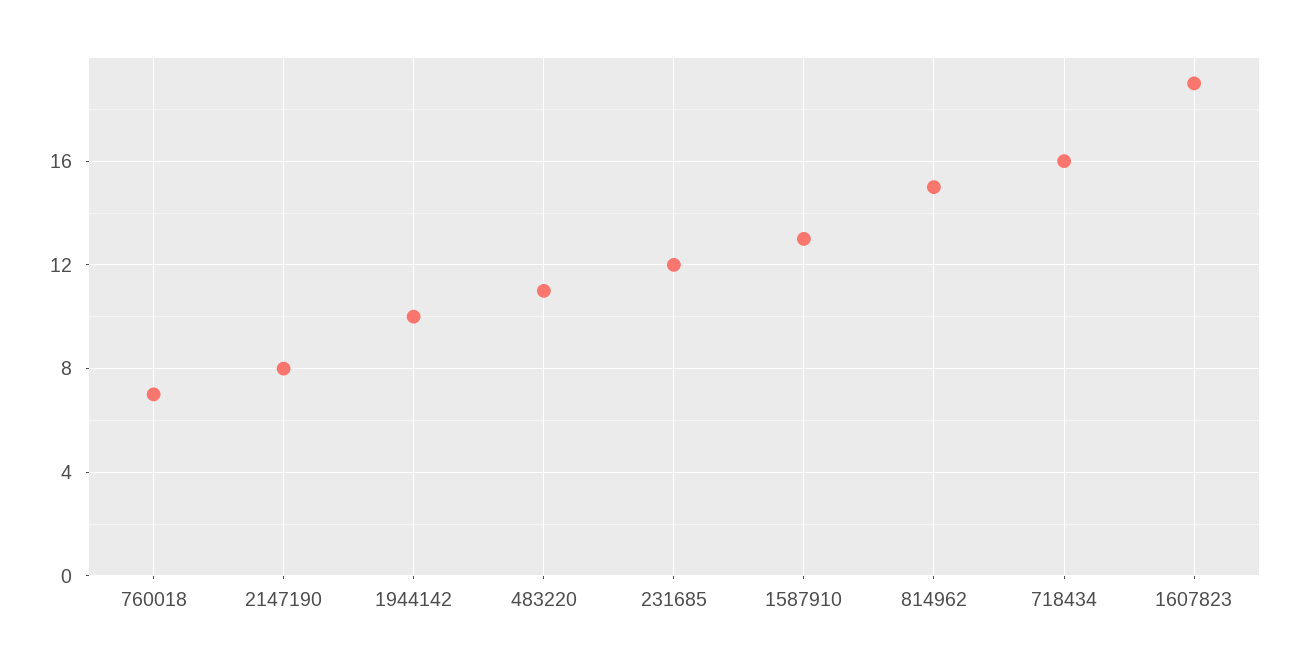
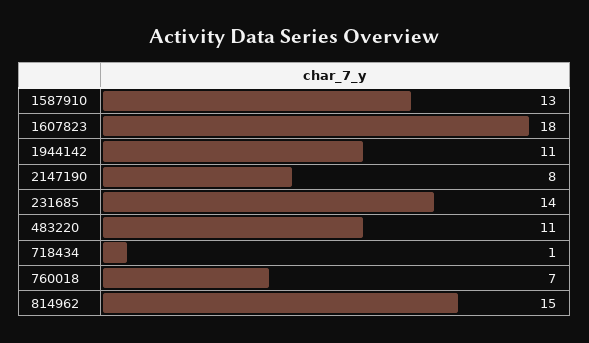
  {
    "760018": 7,
    "2147190": 8,
-   "1944142": 10,
+   "1944142": 11,
    "483220": 11,
-   "231685": 12,
+   "231685": 14,
    "1587910": 13,
    "814962": 15,
-   "718434": 16,
+   "718434": 1,
-   "1607823": 19
+   "1607823": 18
  }

